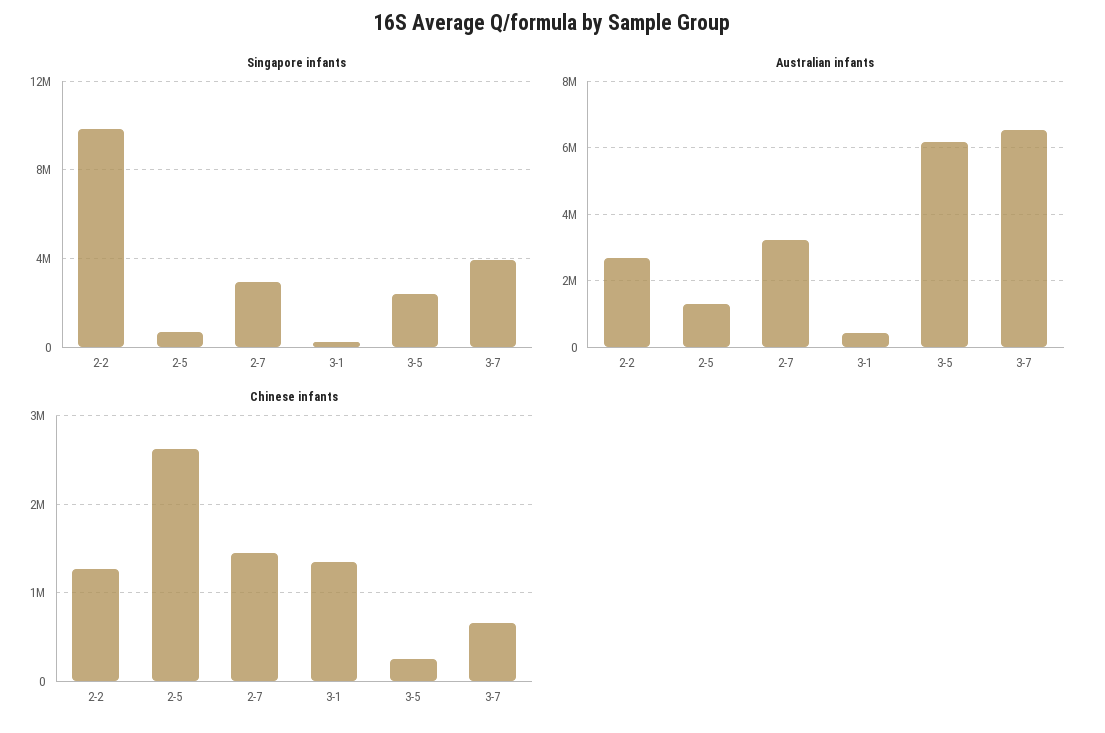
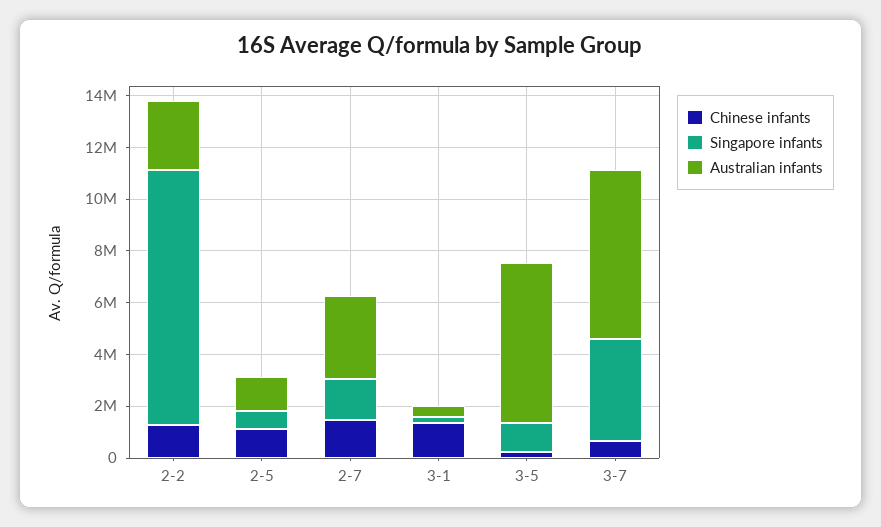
  {
    "Singapore infants": {
      "2-2": 10000000,
      "2-5": 500000,
-     "2-7": 3000000,
+     "2-7": 1500000,
      "3-1": 0,
-     "3-5": 2500000,
+     "3-5": 1000000,
      "3-7": 4000000
    },
    "Australian infants": {
      "2-2": 2600000,
      "2-5": 1400000,
      "2-7": 3200000,
      "3-1": 400000,
      "3-5": 6200000,
      "3-7": 6600000
    },
    "Chinese infants": {
      "2-2": 1300000,
-     "2-5": 2600000,
+     "2-5": 1000000,
      "2-7": 1500000,
      "3-1": 1400000,
      "3-5": 300000,
      "3-7": 700000
    }
  }

